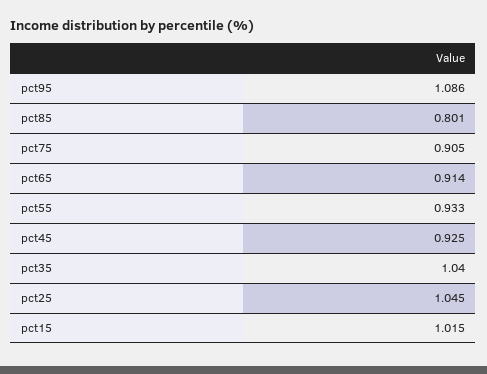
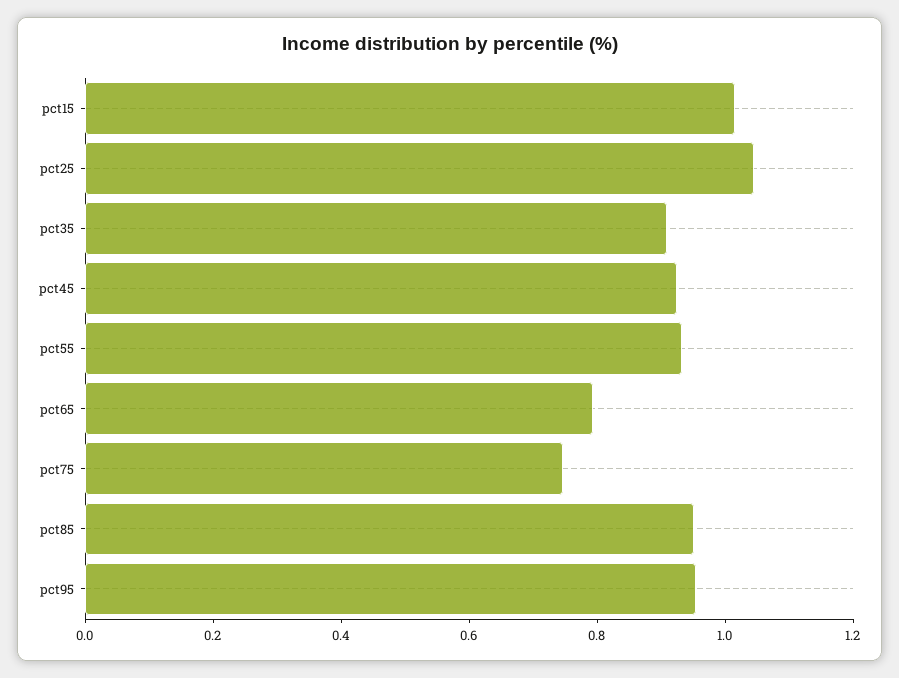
  {
-   "pct95": 1.086,
+   "pct95": 0.95,
-   "pct85": 0.801,
+   "pct85": 0.95,
-   "pct75": 0.905,
+   "pct75": 0.75,
-   "pct65": 0.914,
+   "pct65": 0.8,
    "pct55": 0.933,
    "pct45": 0.925,
-   "pct35": 1.04,
+   "pct35": 0.9,
    "pct25": 1.045,
    "pct15": 1.015
  }

